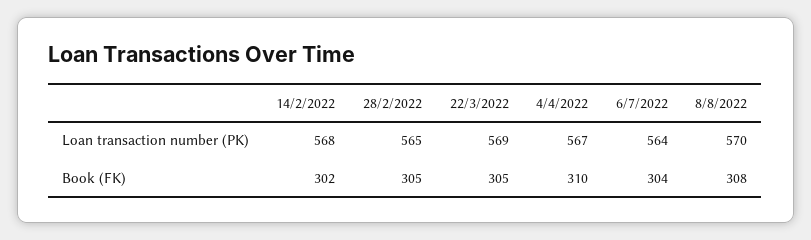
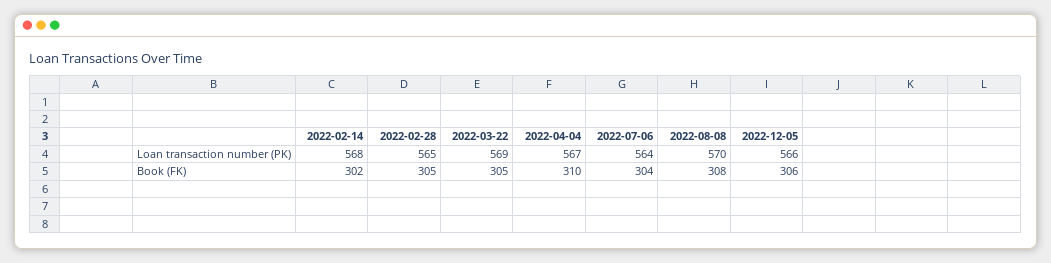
  {
    "14/2/2022": {
      "Loan transaction number (PK)": 568,
      "Book (FK)": 302
    },
    "28/2/2022": {
      "Loan transaction number (PK)": 565,
      "Book (FK)": 305
    },
    "22/3/2022": {
      "Loan transaction number (PK)": 569,
      "Book (FK)": 305
    },
    "4/4/2022": {
      "Loan transaction number (PK)": 567,
      "Book (FK)": 310
    },
    "6/7/2022": {
      "Loan transaction number (PK)": 564,
      "Book (FK)": 304
    },
    "8/8/2022": {
      "Loan transaction number (PK)": 570,
      "Book (FK)": 308
-   }
+   },
+   "2022-12-05": {
+     "Loan transaction number (PK)": 566,
+     "Book (FK)": 306
+   }
  }

